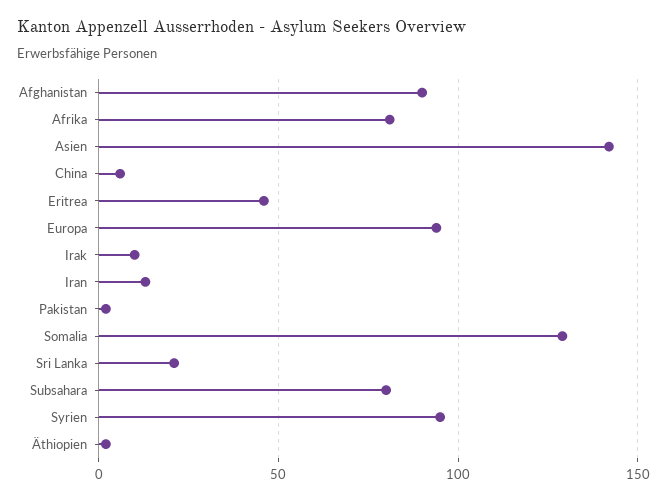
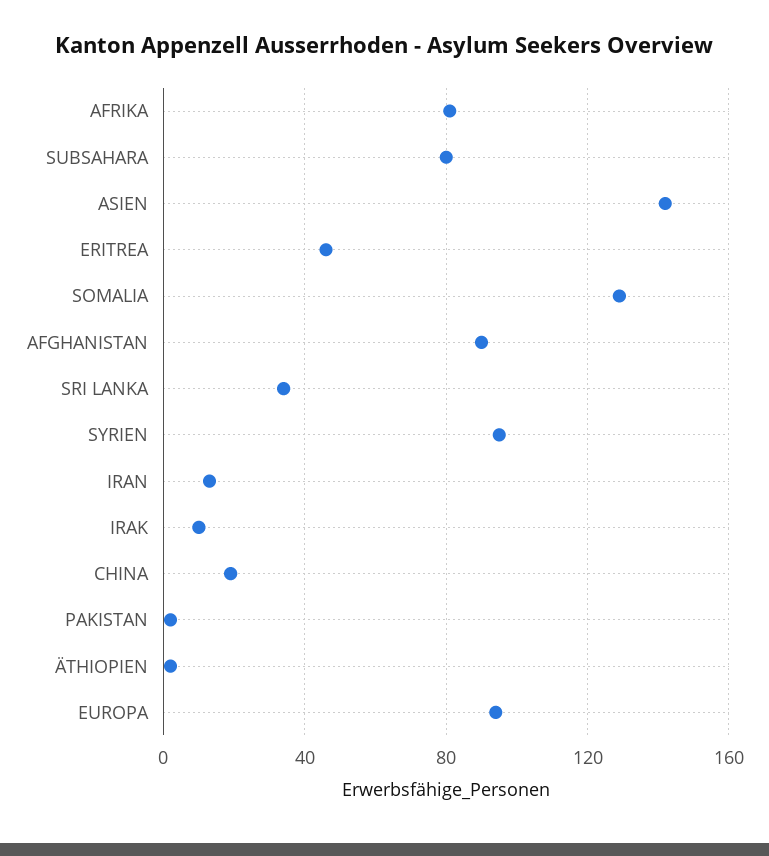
  {
    "Afghanistan": 90,
    "Afrika": 80,
    "Asien": 140,
-   "China": 5,
+   "China": 20,
    "Eritrea": 45,
    "Europa": 95,
    "Irak": 10,
    "Iran": 15,
    "Pakistan": 0,
    "Somalia": 130,
-   "Sri Lanka": 20,
+   "Sri Lanka": 35,
    "Subsahara": 80,
    "Syrien": 95,
    "Äthiopien": 0
  }

